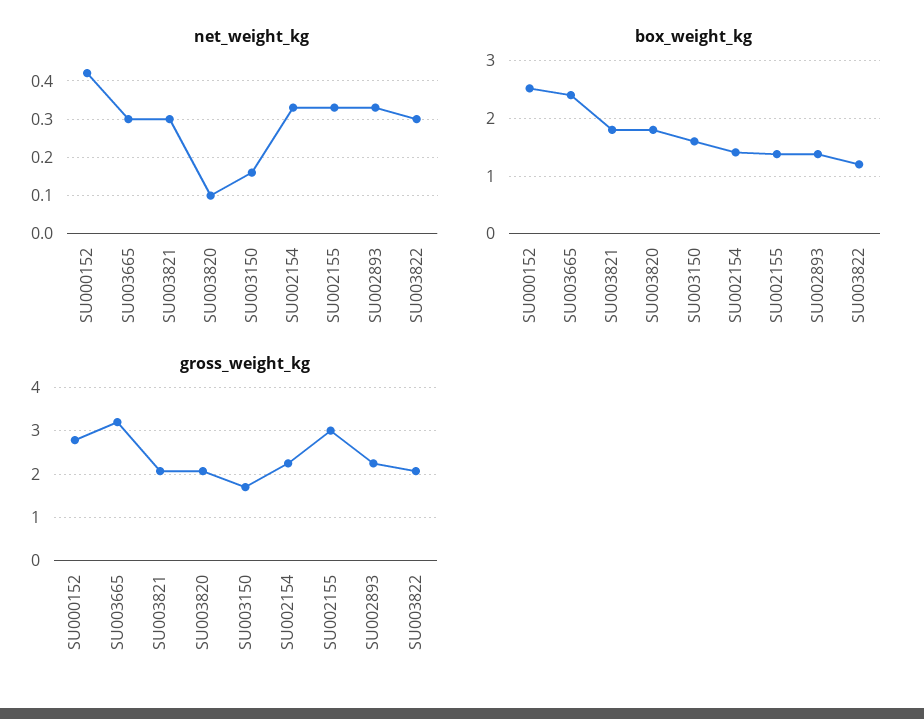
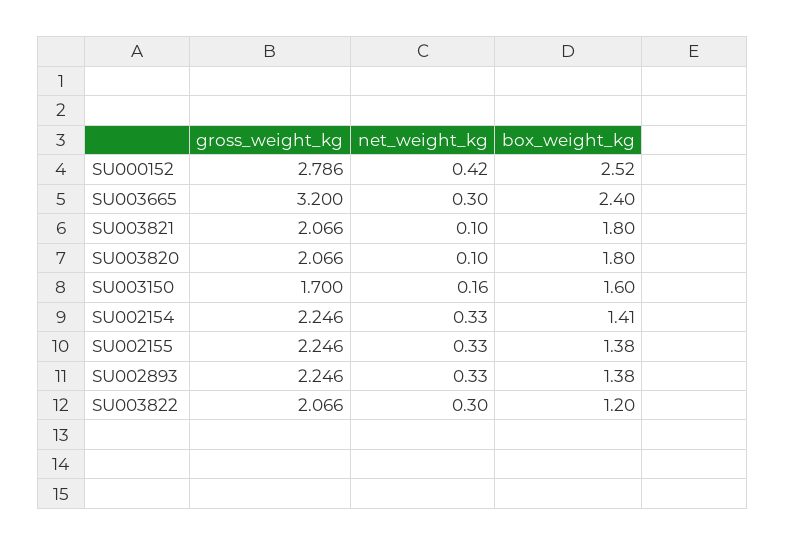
  {
    "net_weight_kg": {
      "SU000152": 0.42,
      "SU003665": 0.3,
-     "SU003821": 0.3,
+     "SU003821": 0.1,
      "SU003820": 0.1,
      "SU003150": 0.16,
      "SU002154": 0.33,
      "SU002155": 0.33,
      "SU002893": 0.33,
      "SU003822": 0.3
    },
    "box_weight_kg": {
      "SU000152": 2.52,
      "SU003665": 2.4,
      "SU003821": 1.8,
      "SU003820": 1.8,
      "SU003150": 1.6,
      "SU002154": 1.41,
      "SU002155": 1.38,
      "SU002893": 1.38,
      "SU003822": 1.2
    },
    "gross_weight_kg": {
      "SU000152": 2.786,
      "SU003665": 3.2,
      "SU003821": 2.066,
      "SU003820": 2.066,
      "SU003150": 1.7,
      "SU002154": 2.246,
-     "SU002155": 3,
+     "SU002155": 2.246,
      "SU002893": 2.246,
      "SU003822": 2.066
    }
  }

